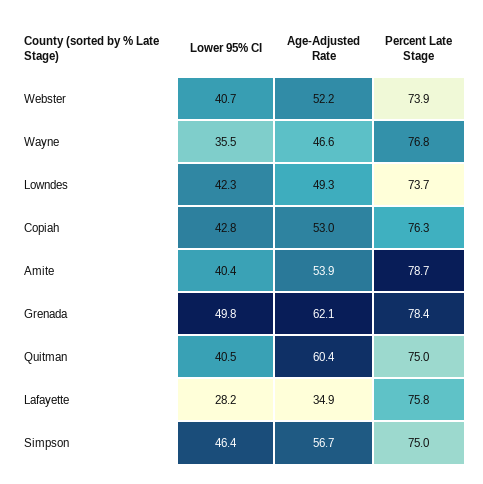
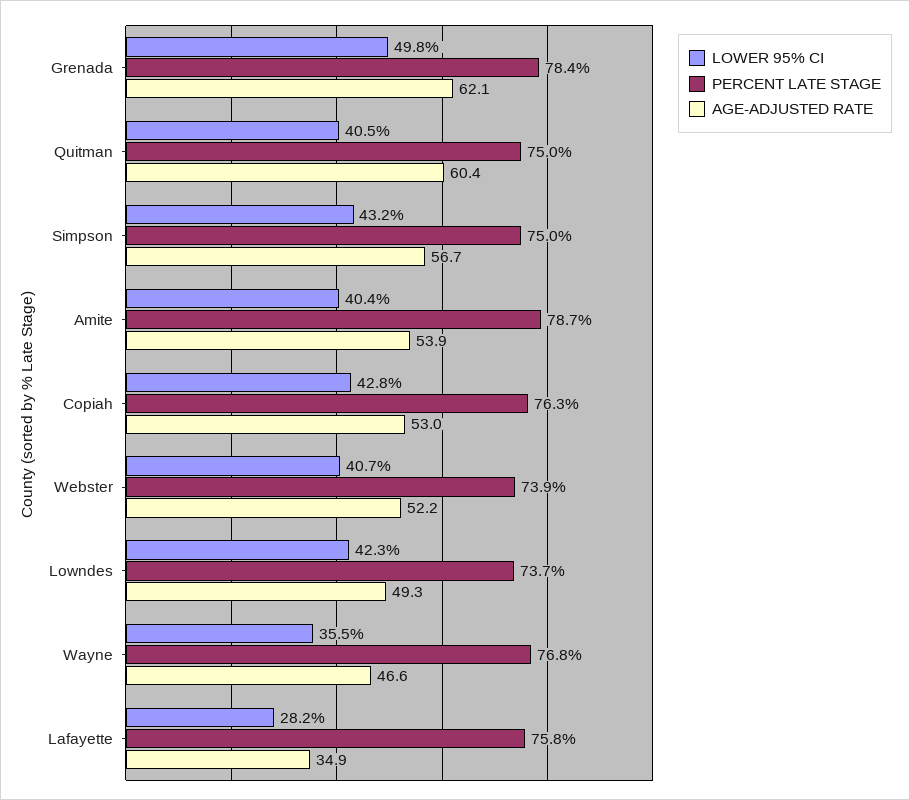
  {
    "Lower 95% CI": {
      "Webster": 40.7,
      "Wayne": 35.5,
      "Lowndes": 42.3,
      "Copiah": 42.8,
      "Amite": 40.4,
      "Grenada": 49.8,
      "Quitman": 40.5,
      "Lafayette": 28.2,
-     "Simpson": 46.4
+     "Simpson": 43.2
    },
    "Age-Adjusted Rate": {
      "Webster": 52.2,
      "Wayne": 46.6,
      "Lowndes": 49.3,
      "Copiah": 53,
      "Amite": 53.9,
      "Grenada": 62.1,
      "Quitman": 60.4,
      "Lafayette": 34.9,
      "Simpson": 56.7
    },
    "Percent Late Stage": {
      "Webster": 73.9,
      "Wayne": 76.8,
      "Lowndes": 73.7,
      "Copiah": 76.3,
      "Amite": 78.7,
      "Grenada": 78.4,
      "Quitman": 75,
      "Lafayette": 75.8,
      "Simpson": 75
    }
  }

